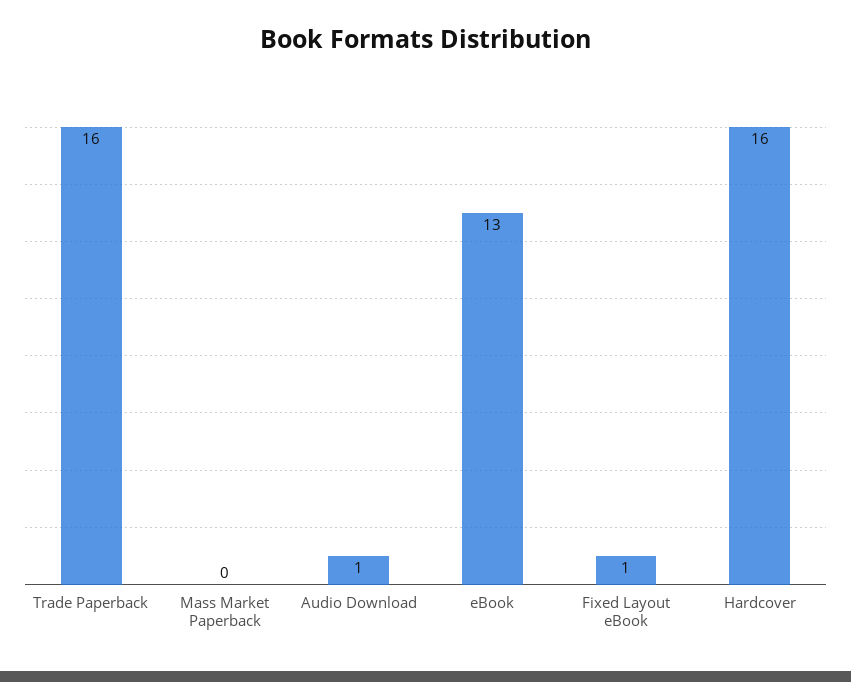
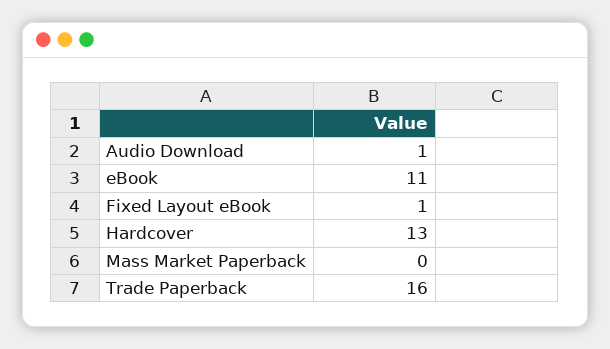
  {
    "Trade Paperback": 16,
    "Mass Market Paperback": 0,
    "Audio Download": 1,
-   "eBook": 13,
+   "eBook": 11,
    "Fixed Layout eBook": 1,
-   "Hardcover": 16
+   "Hardcover": 13
  }

